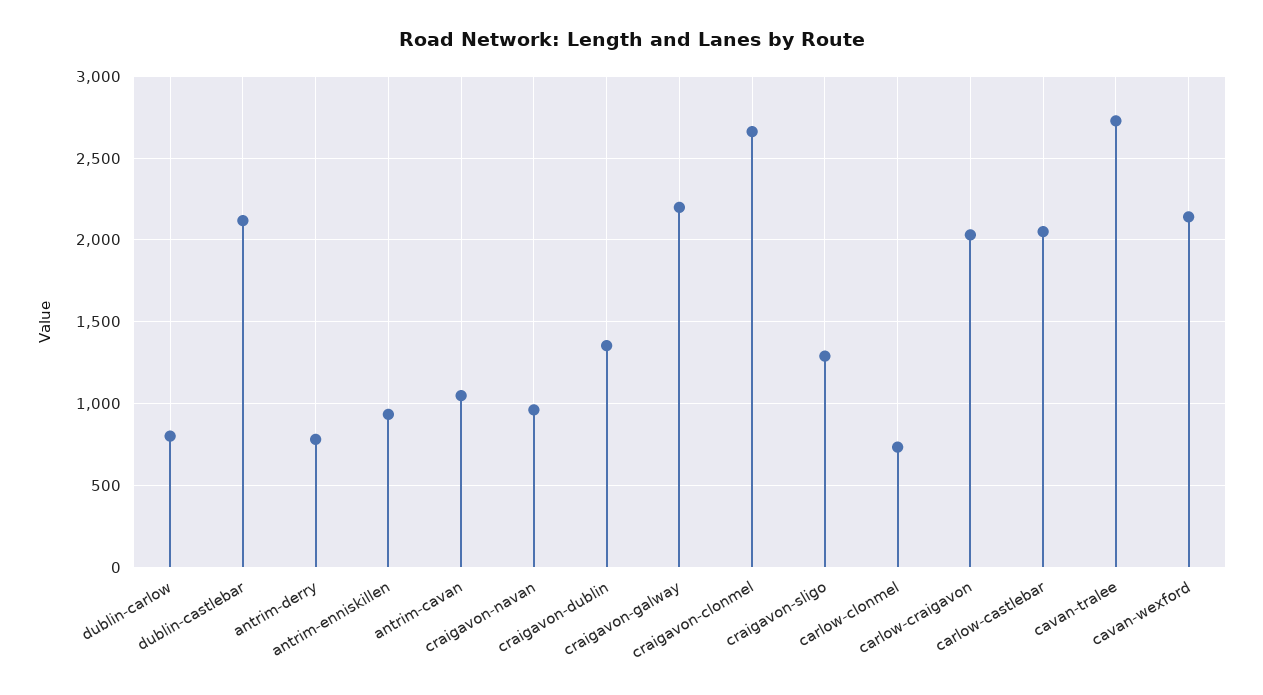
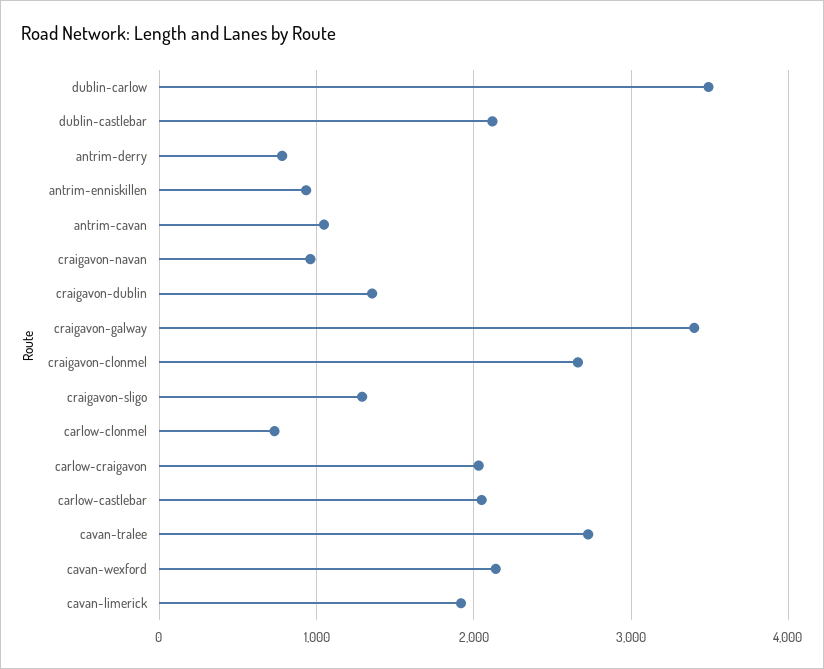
  {
-   "dublin-carlow": 800,
+   "dublin-carlow": 3500,
    "dublin-castlebar": 2100,
    "antrim-derry": 800,
    "antrim-enniskillen": 950,
    "antrim-cavan": 1050,
    "craigavon-navan": 950,
    "craigavon-dublin": 1350,
-   "craigavon-galway": 2200,
+   "craigavon-galway": 3400,
    "craigavon-clonmel": 2650,
    "craigavon-sligo": 1300,
    "carlow-clonmel": 750,
    "carlow-craigavon": 2050,
    "carlow-castlebar": 2050,
    "cavan-tralee": 2750,
-   "cavan-wexford": 2150
+   "cavan-wexford": 2150,
+   "cavan-limerick": 1900
  }

